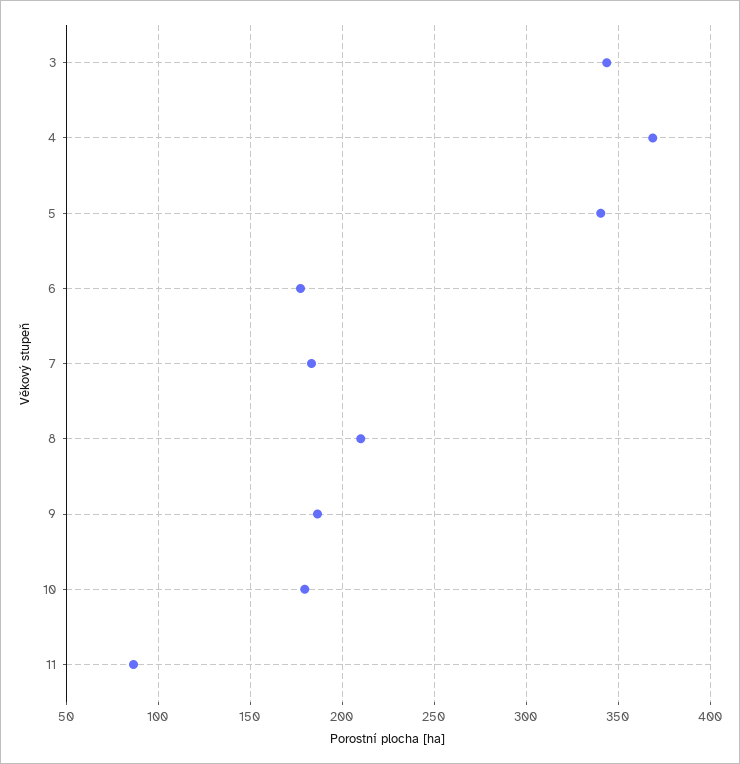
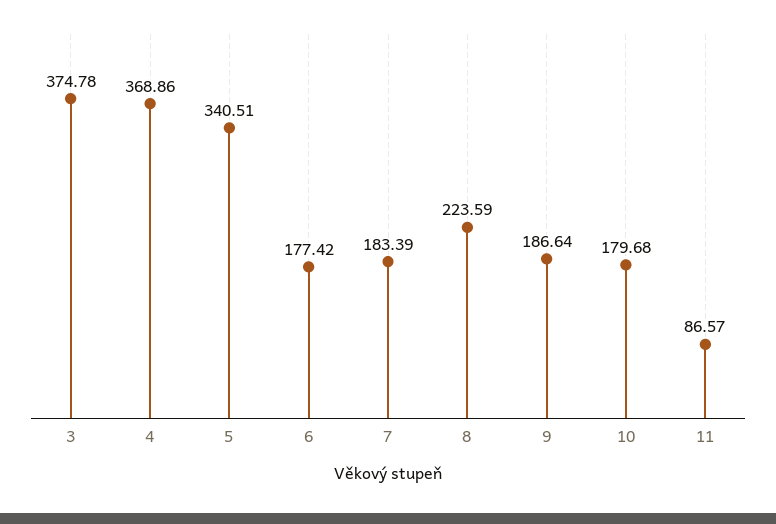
  {
-   "3": 345,
+   "3": 374.78,
    "4": 368.86,
    "5": 340.51,
    "6": 177.42,
    "7": 183.39,
-   "8": 210,
+   "8": 223.59,
    "9": 186.64,
    "10": 179.68,
    "11": 86.57
  }

